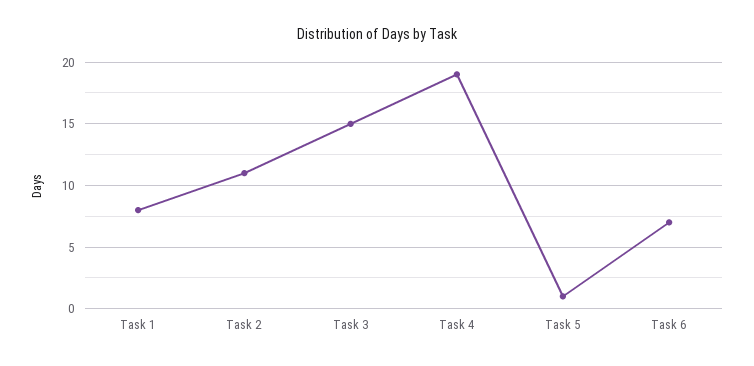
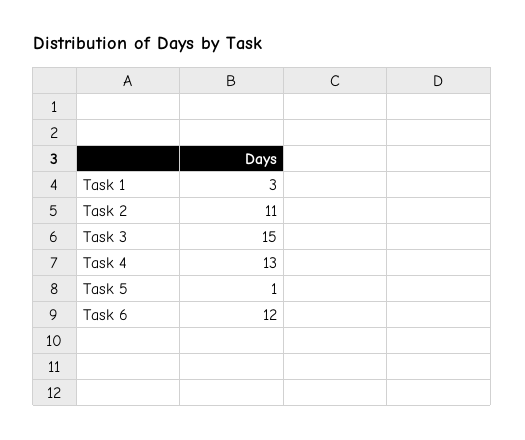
  {
-   "Task 1": 8,
+   "Task 1": 3,
    "Task 2": 11,
    "Task 3": 15,
-   "Task 4": 19,
+   "Task 4": 13,
    "Task 5": 1,
-   "Task 6": 7
+   "Task 6": 12
  }

